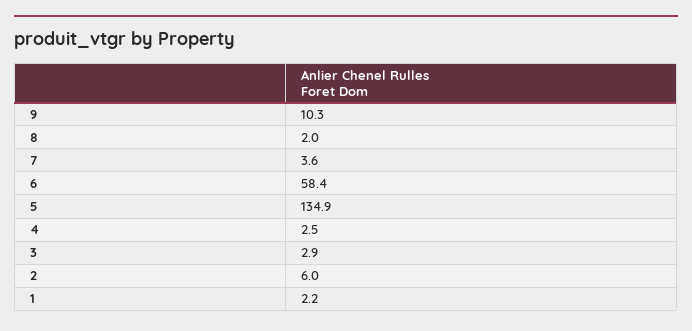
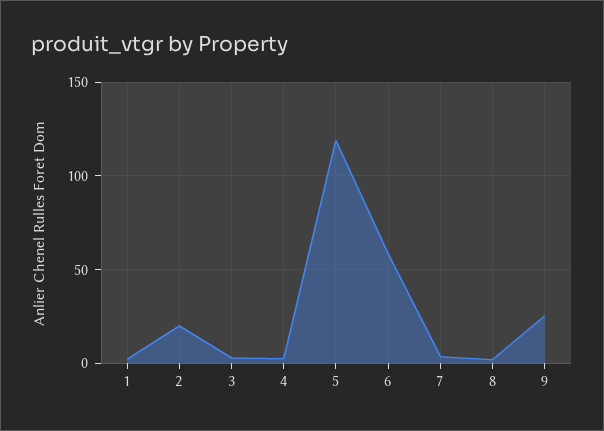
  {
-   "9": 10.3,
+   "9": 25,
    "8": 2,
    "7": 3.6,
    "6": 58.4,
-   "5": 134.9,
+   "5": 120,
    "4": 2.5,
    "3": 2.9,
-   "2": 6,
+   "2": 20,
    "1": 2.2
  }

